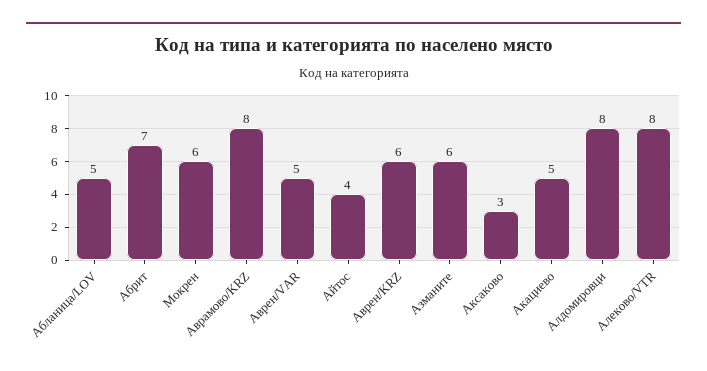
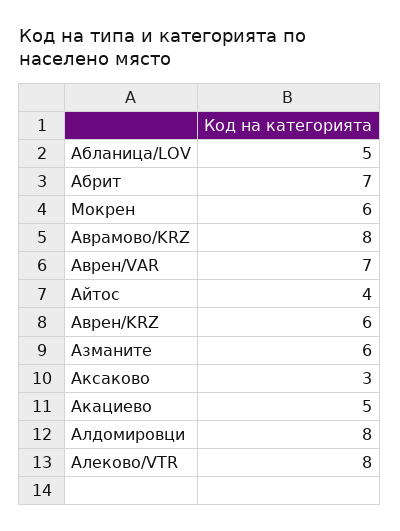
  {
    "Абланица/LOV": 5,
    "Абрит": 7,
    "Мокрен": 6,
    "Аврамово/KRZ": 8,
-   "Аврен/VAR": 5,
+   "Аврен/VAR": 7,
    "Айтос": 4,
    "Аврен/KRZ": 6,
    "Азманите": 6,
    "Аксаково": 3,
    "Акациево": 5,
    "Алдомировци": 8,
    "Алеково/VTR": 8
  }

